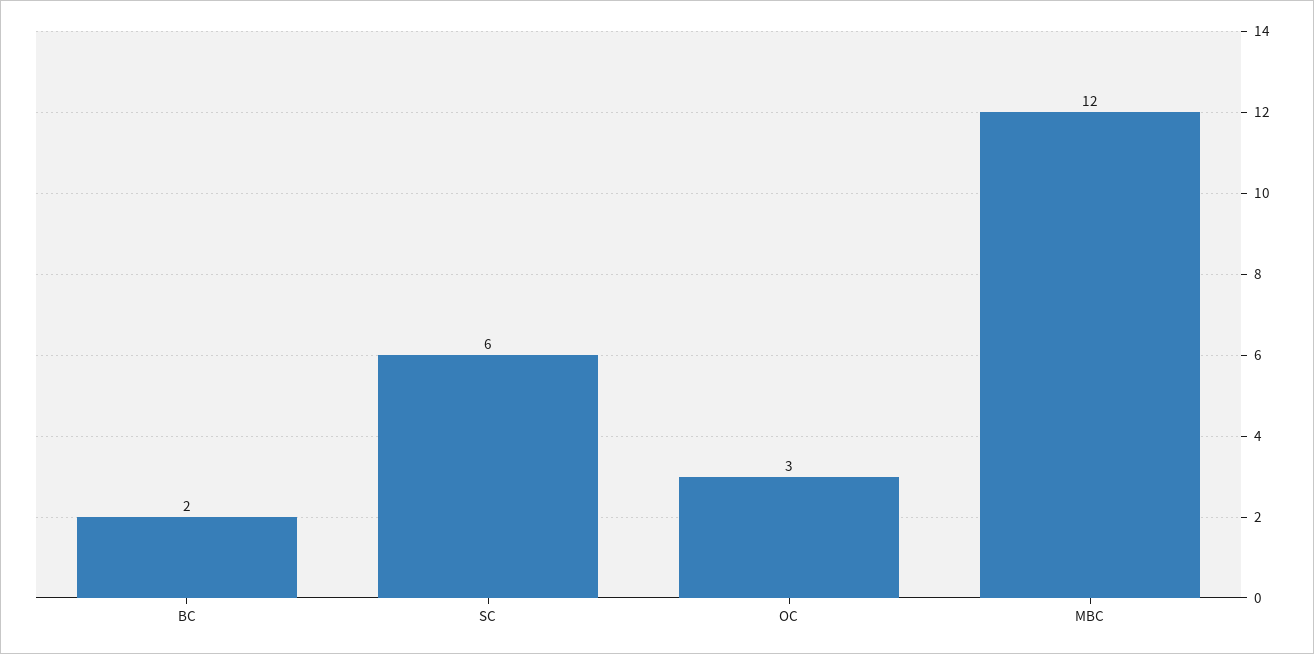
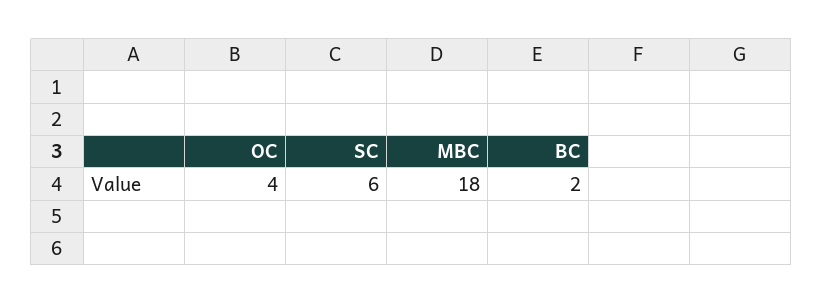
  {
    "BC": 2,
    "SC": 6,
-   "OC": 3,
+   "OC": 4,
-   "MBC": 12
+   "MBC": 18
  }

